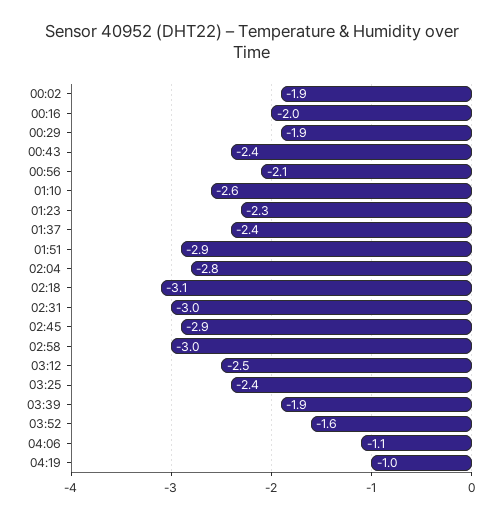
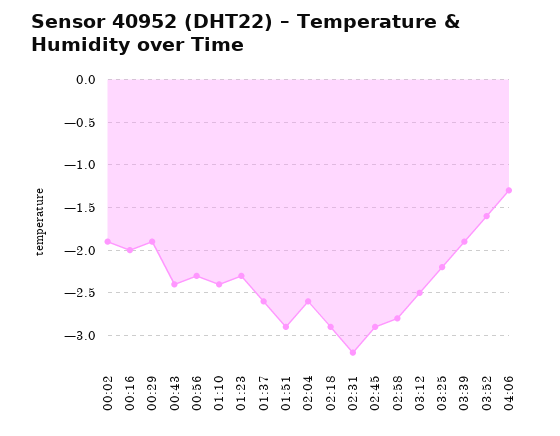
  {
    "00:02": -1.9,
    "00:16": -2,
    "00:29": -1.9,
    "00:43": -2.4,
-   "00:56": -2.1,
+   "00:56": -2.3,
-   "01:10": -2.6,
+   "01:10": -2.4,
    "01:23": -2.3,
-   "01:37": -2.4,
+   "01:37": -2.6,
    "01:51": -2.9,
-   "02:04": -2.8,
+   "02:04": -2.6,
-   "02:18": -3.1,
+   "02:18": -2.9,
-   "02:31": -3,
+   "02:31": -3.2,
    "02:45": -2.9,
-   "02:58": -3,
+   "02:58": -2.8,
    "03:12": -2.5,
-   "03:25": -2.4,
+   "03:25": -2.2,
    "03:39": -1.9,
    "03:52": -1.6,
-   "04:06": -1.1,
+   "04:06": -1.3
-   "04:19": -1
  }

